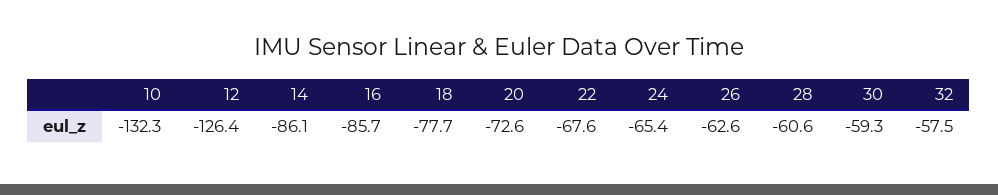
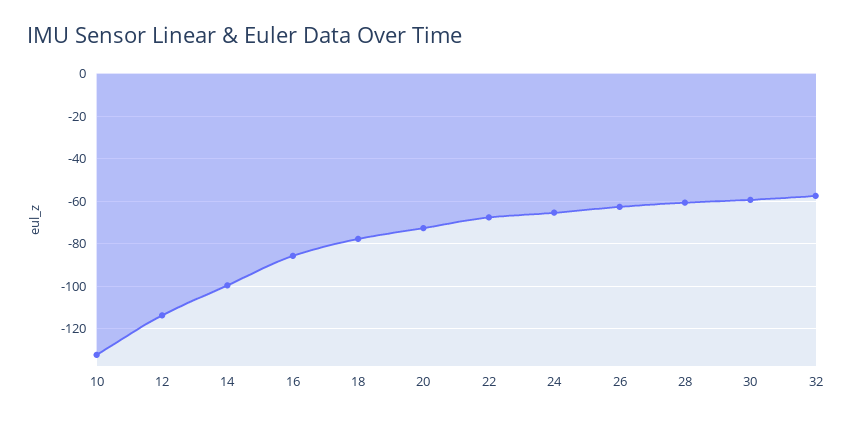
  {
    "10": -132.3,
-   "12": -126.4,
+   "12": -115,
-   "14": -86.1,
+   "14": -100,
    "16": -85.7,
    "18": -77.7,
    "20": -72.6,
    "22": -67.6,
    "24": -65.4,
    "26": -62.6,
    "28": -60.6,
    "30": -59.3,
    "32": -57.5
  }

